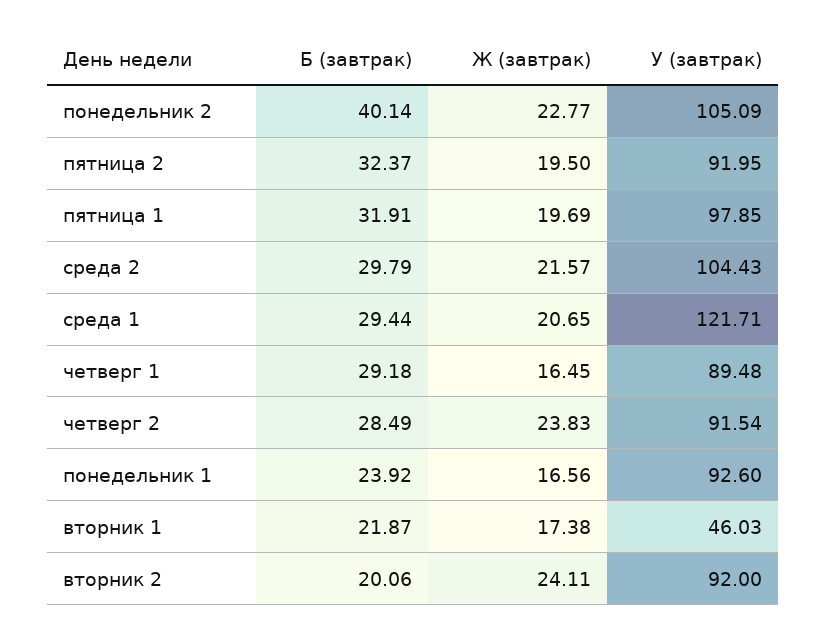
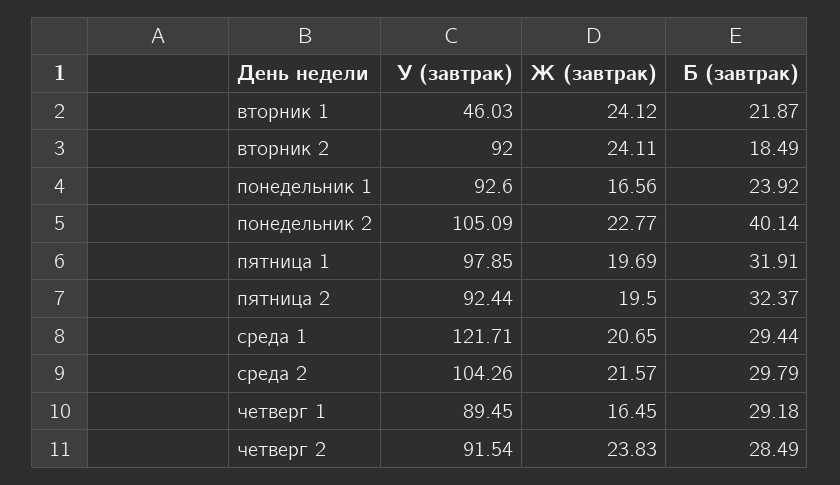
  {
    "Б (завтрак)": {
      "понедельник 2": 40.14,
      "пятница 2": 32.37,
      "пятница 1": 31.91,
      "среда 2": 29.79,
      "среда 1": 29.44,
      "четверг 1": 29.18,
      "четверг 2": 28.49,
      "понедельник 1": 23.92,
      "вторник 1": 21.87,
-     "вторник 2": 20.06
+     "вторник 2": 18.49
    },
    "Ж (завтрак)": {
      "понедельник 2": 22.77,
      "пятница 2": 19.5,
      "пятница 1": 19.69,
      "среда 2": 21.57,
      "среда 1": 20.65,
      "четверг 1": 16.45,
      "четверг 2": 23.83,
      "понедельник 1": 16.56,
-     "вторник 1": 17.38,
+     "вторник 1": 24.12,
      "вторник 2": 24.11
    },
    "У (завтрак)": {
      "понедельник 2": 105.09,
-     "пятница 2": 91.95,
+     "пятница 2": 92.44,
      "пятница 1": 97.85,
-     "среда 2": 104.43,
+     "среда 2": 104.26,
      "среда 1": 121.71,
-     "четверг 1": 89.48,
+     "четверг 1": 89.45,
      "четверг 2": 91.54,
      "понедельник 1": 92.6,
      "вторник 1": 46.03,
      "вторник 2": 92
    }
  }

